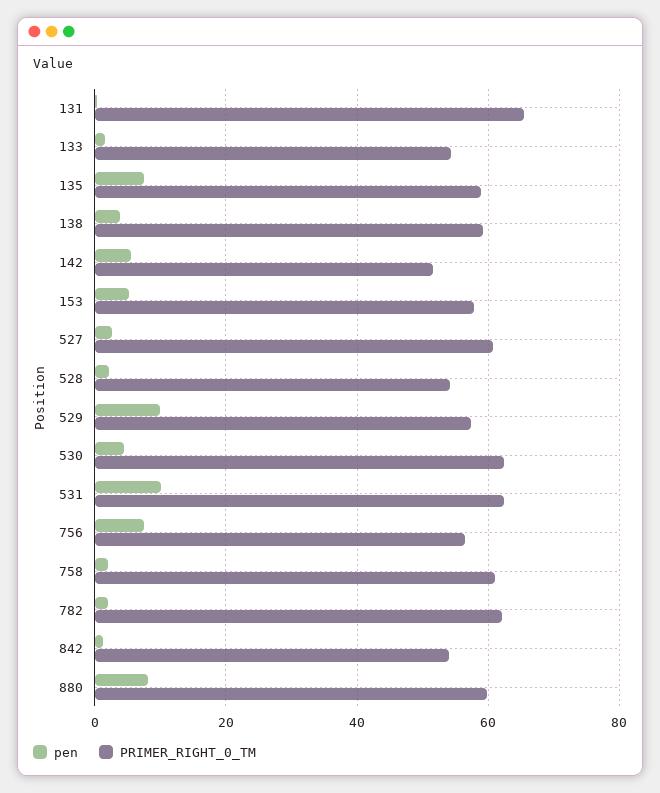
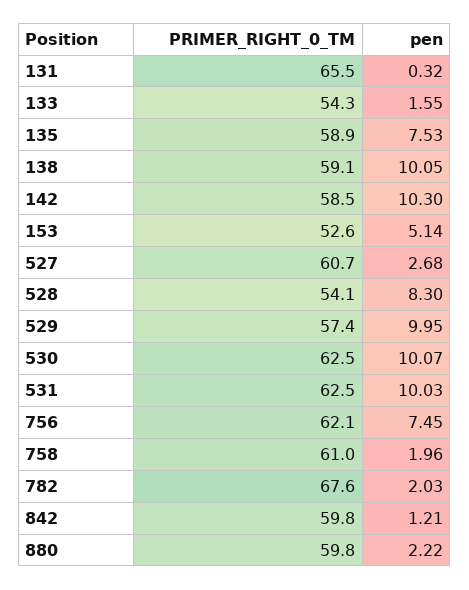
  {
    "pen": {
      "131": 0.32,
      "133": 1.55,
      "135": 7.53,
-     "138": 4,
+     "138": 10.05,
-     "142": 6,
+     "142": 10.3,
      "153": 5.14,
      "527": 2.68,
-     "528": 2,
+     "528": 8.3,
      "529": 9.95,
-     "530": 4,
+     "530": 10.07,
      "531": 10.03,
      "756": 7.45,
      "758": 1.96,
      "782": 2.03,
      "842": 1.21,
-     "880": 8
+     "880": 2.22
    },
    "PRIMER_RIGHT_0_TM": {
      "131": 65.5,
      "133": 54.3,
      "135": 58.9,
      "138": 59.1,
-     "142": 52,
+     "142": 58.5,
-     "153": 58,
+     "153": 52.6,
      "527": 60.7,
      "528": 54.1,
      "529": 57.4,
      "530": 62.5,
      "531": 62.5,
-     "756": 56,
+     "756": 62.1,
      "758": 61,
-     "782": 62,
+     "782": 67.6,
-     "842": 54,
+     "842": 59.8,
      "880": 59.8
    }
  }

